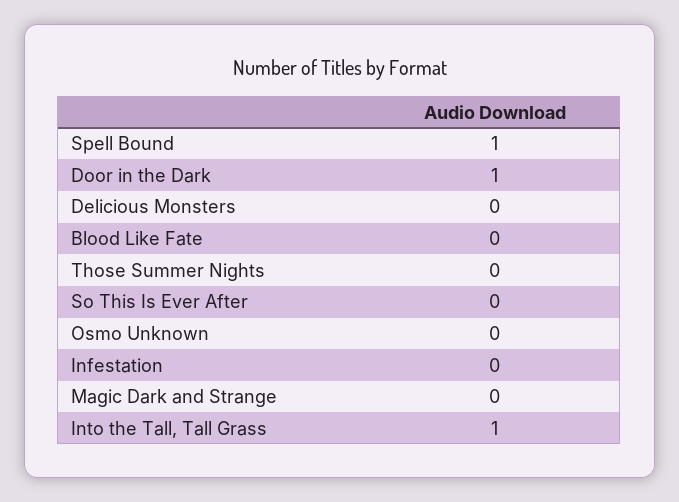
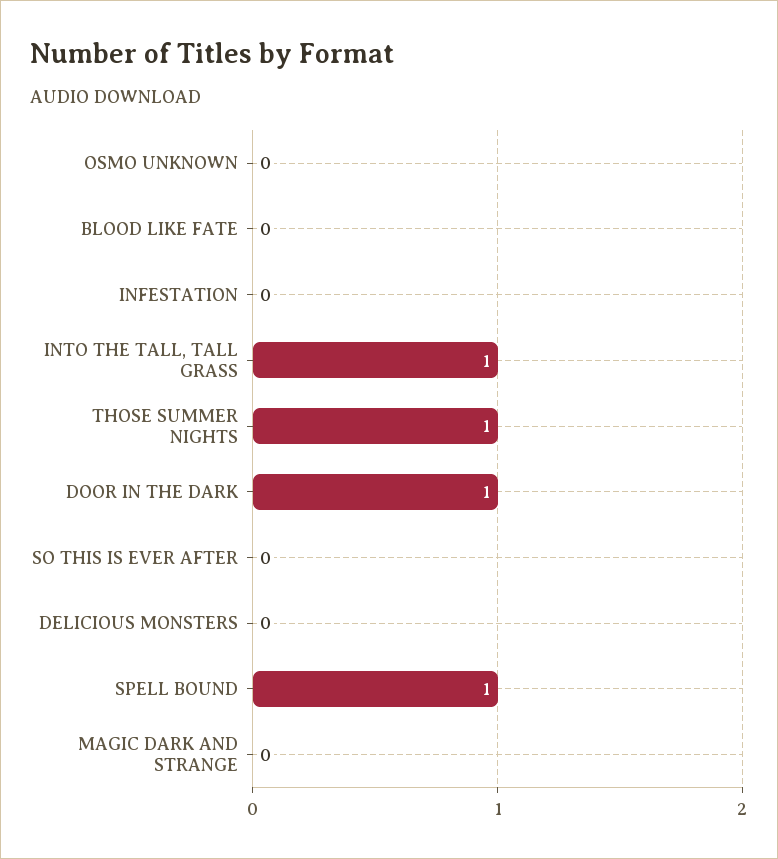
  {
    "Spell Bound": 1,
    "Door in the Dark": 1,
    "Delicious Monsters": 0,
    "Blood Like Fate": 0,
-   "Those Summer Nights": 0,
+   "Those Summer Nights": 1,
    "So This Is Ever After": 0,
    "Osmo Unknown": 0,
    "Infestation": 0,
    "Magic Dark and Strange": 0,
    "Into the Tall, Tall Grass": 1
  }

